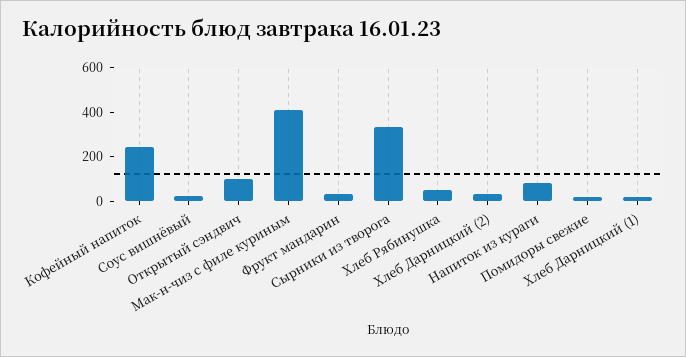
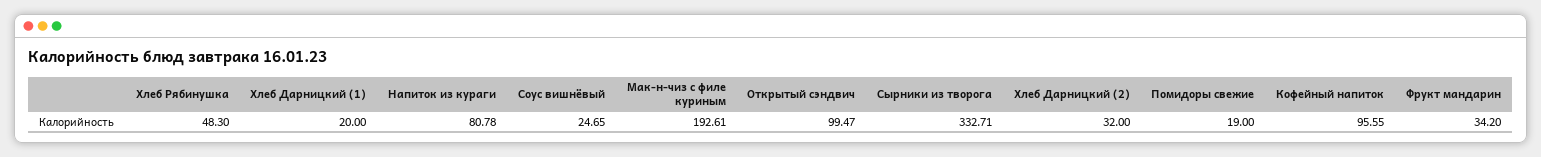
  {
-   "Кофейный напиток": 250,
+   "Кофейный напиток": 95.55,
    "Соус вишнёвый": 24.65,
    "Открытый сэндвич": 99.47,
-   "Мак-н-чиз с филе куриным": 400,
+   "Мак-н-чиз с филе куриным": 192.61,
    "Фрукт мандарин": 34.2,
    "Сырники из творога": 332.71,
    "Хлеб Рябинушка": 48.3,
    "Хлеб Дарницкий (2)": 32,
    "Напиток из кураги": 80.78,
    "Помидоры свежие": 19,
    "Хлеб Дарницкий (1)": 20
  }

